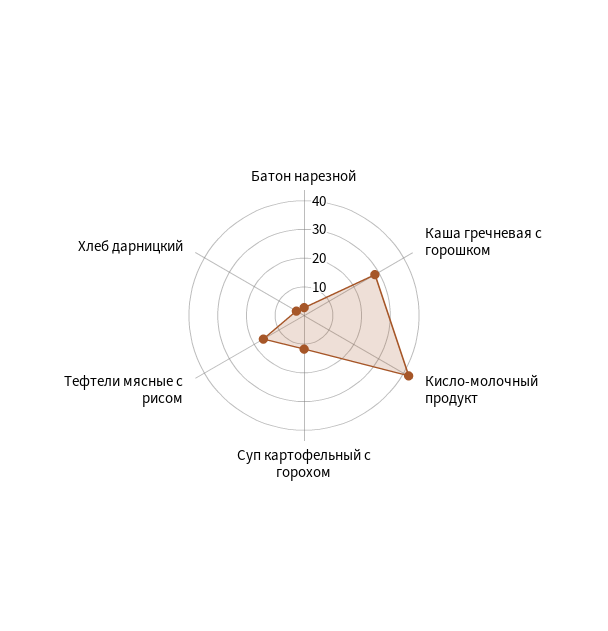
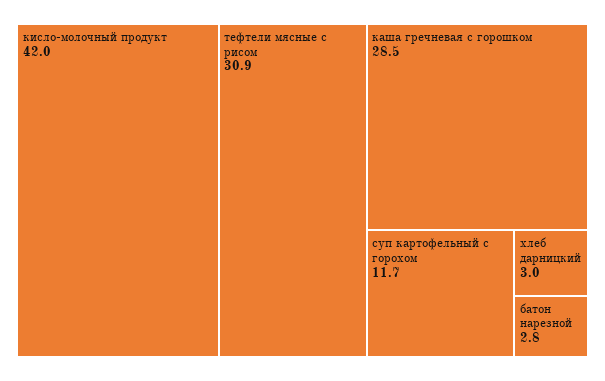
  {
    "Батон нарезной": 2.8,
    "Каша гречневая с горошком": 28.5,
    "Кисло-молочный продукт": 42,
    "Суп картофельный с горохом": 11.7,
-   "Тефтели мясные с рисом": 15,
+   "Тефтели мясные с рисом": 30.9,
    "Хлеб дарницкий": 3
  }

